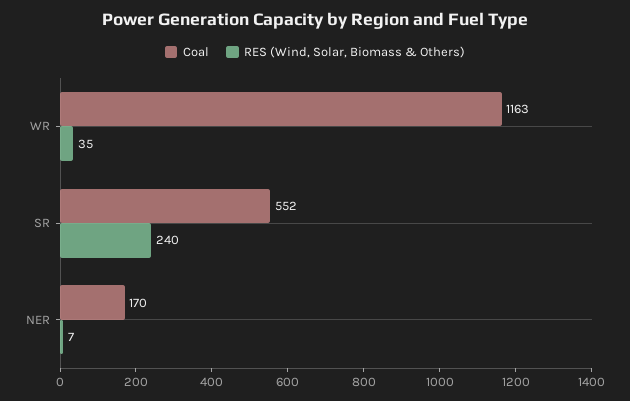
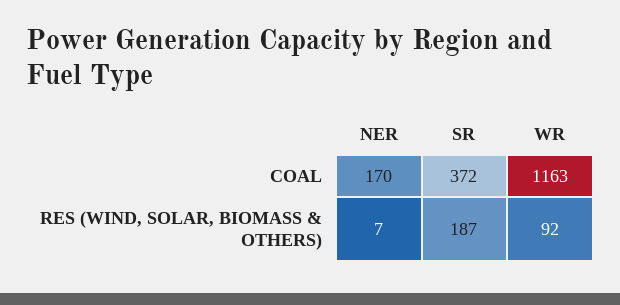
  {
    "Coal": {
      "WR": 1163,
-     "SR": 552,
+     "SR": 372,
      "NER": 170
    },
    "RES (Wind, Solar, Biomass & Others)": {
-     "WR": 35,
+     "WR": 92,
-     "SR": 240,
+     "SR": 187,
      "NER": 7
    }
  }

